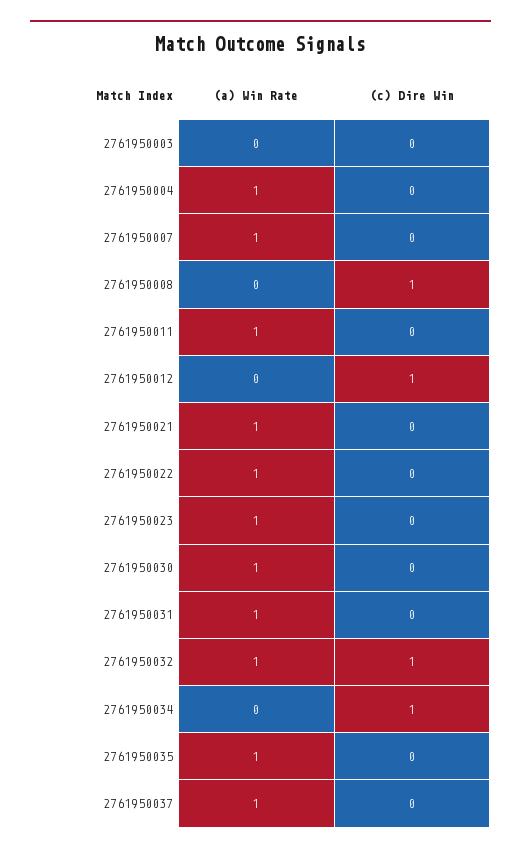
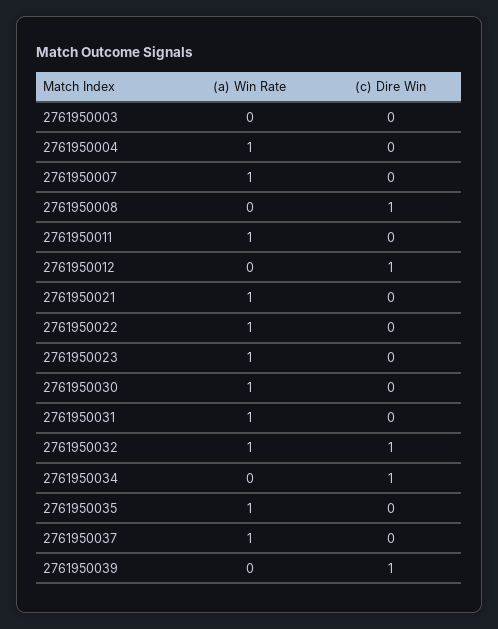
  {
    "(a) Win Rate": {
      "2761950003": 0,
      "2761950004": 1,
      "2761950007": 1,
      "2761950008": 0,
      "2761950011": 1,
      "2761950012": 0,
      "2761950021": 1,
      "2761950022": 1,
      "2761950023": 1,
      "2761950030": 1,
      "2761950031": 1,
      "2761950032": 1,
      "2761950034": 0,
      "2761950035": 1,
-     "2761950037": 1
+     "2761950037": 1,
+     "2761950039": 0
    },
    "(c) Dire Win": {
      "2761950003": 0,
      "2761950004": 0,
      "2761950007": 0,
      "2761950008": 1,
      "2761950011": 0,
      "2761950012": 1,
      "2761950021": 0,
      "2761950022": 0,
      "2761950023": 0,
      "2761950030": 0,
      "2761950031": 0,
      "2761950032": 1,
      "2761950034": 1,
      "2761950035": 0,
-     "2761950037": 0
+     "2761950037": 0,
+     "2761950039": 1
    }
  }

